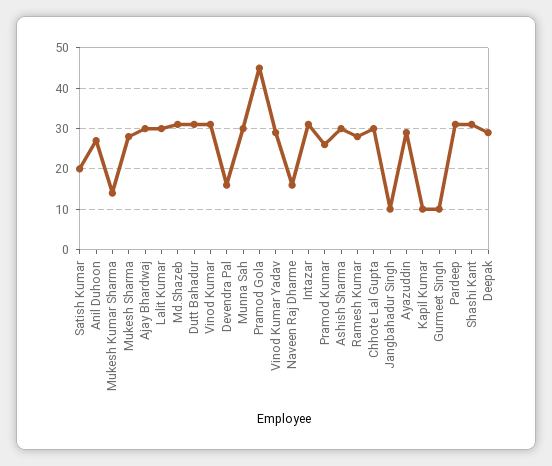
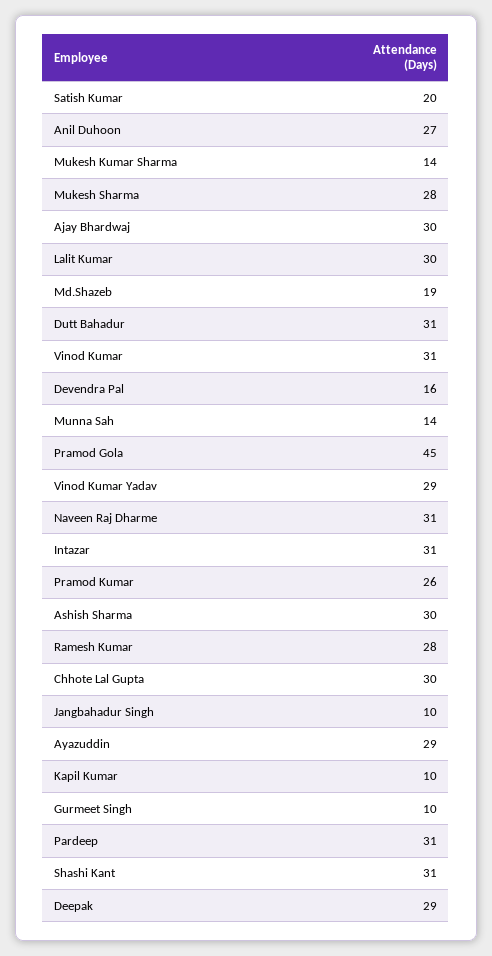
  {
    "Satish Kumar": 20,
    "Anil Duhoon": 27,
    "Mukesh Kumar Sharma": 14,
    "Mukesh Sharma": 28,
    "Ajay Bhardwaj": 30,
    "Lalit Kumar": 30,
-   "Md.Shazeb": 30,
+   "Md.Shazeb": 19,
    "Dutt Bahadur": 31,
    "Vinod Kumar": 31,
    "Devendra Pal": 16,
-   "Munna Sah": 30,
+   "Munna Sah": 14,
    "Pramod Gola": 45,
    "Vinod Kumar Yadav": 29,
-   "Naveen Raj Dharme": 15,
+   "Naveen Raj Dharme": 31,
    "Intazar": 31,
    "Pramod Kumar": 26,
    "Ashish Sharma": 30,
    "Ramesh Kumar": 28,
    "Chhote Lal Gupta": 30,
    "Jangbahadur Singh": 10,
    "Ayazuddin": 29,
    "Kapil Kumar": 10,
    "Gurmeet Singh": 10,
    "Pardeep": 31,
    "Shashi Kant": 31,
    "Deepak": 29
  }

